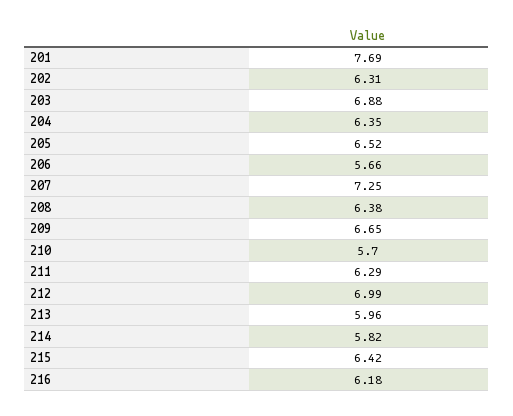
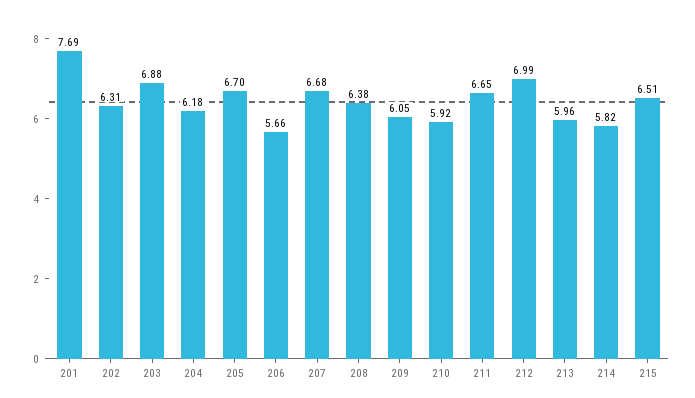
  {
    "201": 7.69,
    "202": 6.31,
    "203": 6.88,
-   "204": 6.35,
+   "204": 6.18,
-   "205": 6.52,
+   "205": 6.7,
    "206": 5.66,
-   "207": 7.25,
+   "207": 6.68,
    "208": 6.38,
-   "209": 6.65,
+   "209": 6.05,
-   "210": 5.7,
+   "210": 5.92,
-   "211": 6.29,
+   "211": 6.65,
    "212": 6.99,
    "213": 5.96,
    "214": 5.82,
-   "215": 6.42,
+   "215": 6.51
-   "216": 6.18
  }

